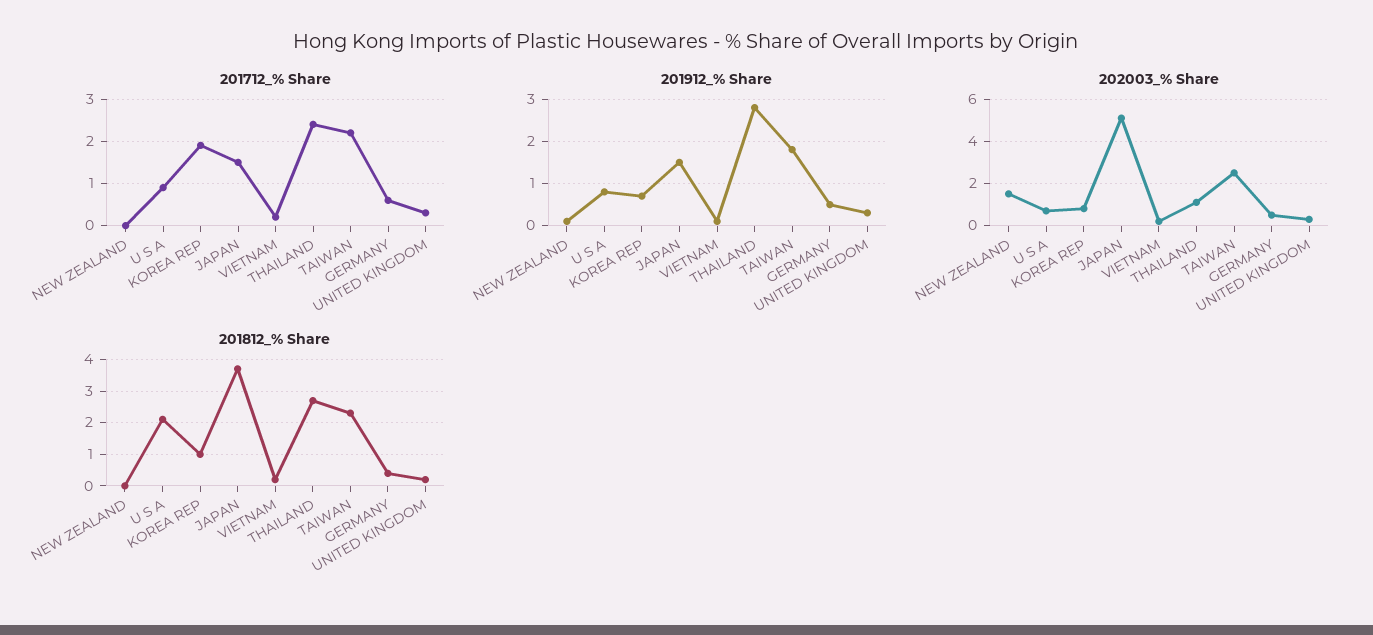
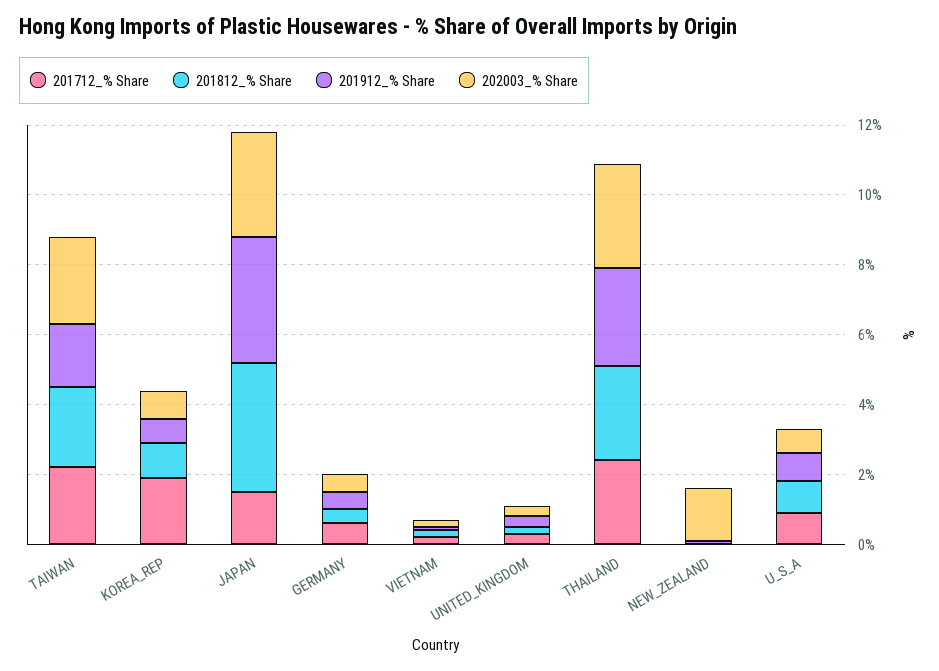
  {
    "201712_% Share": {
      "NEW ZEALAND": 0,
      "U S A": 1,
      "KOREA REP": 2,
      "JAPAN": 1.5,
      "VIETNAM": 0,
      "THAILAND": 2.5,
      "TAIWAN": 2,
      "GERMANY": 0.5,
      "UNITED KINGDOM": 0.5
    },
    "201912_% Share": {
      "NEW ZEALAND": 0,
      "U S A": 1,
      "KOREA REP": 0.5,
-     "JAPAN": 1.5,
+     "JAPAN": 3.5,
      "VIETNAM": 0,
      "THAILAND": 3,
      "TAIWAN": 2,
      "GERMANY": 0.5,
      "UNITED KINGDOM": 0.5
    },
    "202003_% Share": {
      "NEW ZEALAND": 1.5,
      "U S A": 0.5,
      "KOREA REP": 1,
-     "JAPAN": 5,
+     "JAPAN": 3,
      "VIETNAM": 0,
-     "THAILAND": 1,
+     "THAILAND": 3,
      "TAIWAN": 2.5,
      "GERMANY": 0.5,
      "UNITED KINGDOM": 0.5
    },
    "201812_% Share": {
      "NEW ZEALAND": 0,
-     "U S A": 2,
+     "U S A": 1,
      "KOREA REP": 1,
      "JAPAN": 3.5,
      "VIETNAM": 0,
      "THAILAND": 2.5,
      "TAIWAN": 2.5,
      "GERMANY": 0.5,
      "UNITED KINGDOM": 0
    }
  }

